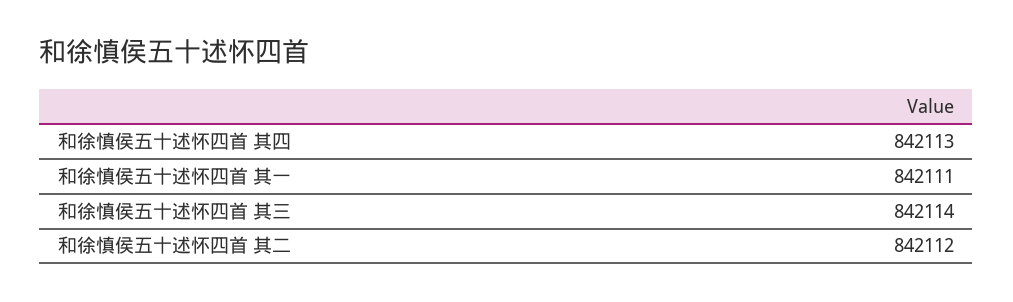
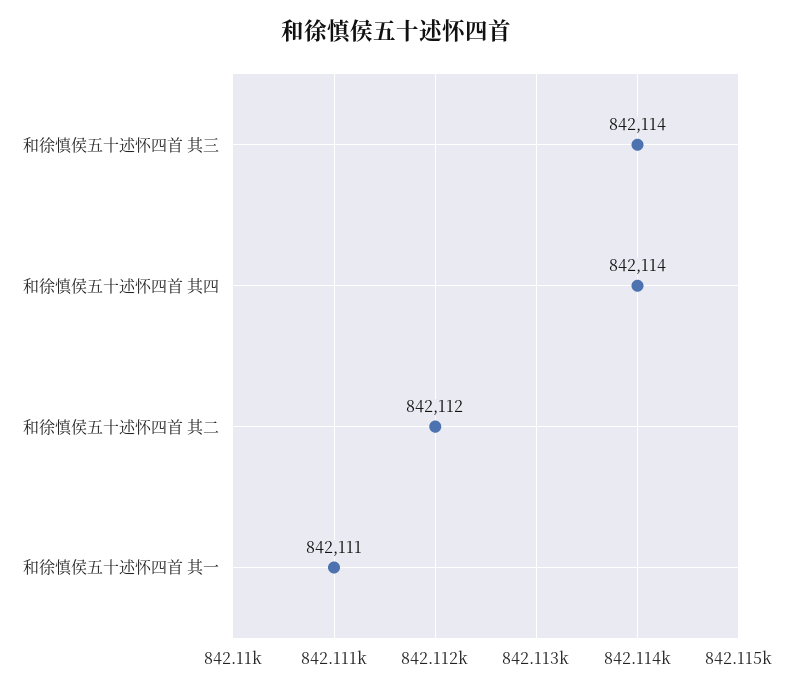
  {
-   "和徐慎侯五十述怀四首 其四": 842113,
+   "和徐慎侯五十述怀四首 其四": 842114,
    "和徐慎侯五十述怀四首 其一": 842111,
    "和徐慎侯五十述怀四首 其三": 842114,
    "和徐慎侯五十述怀四首 其二": 842112
  }

